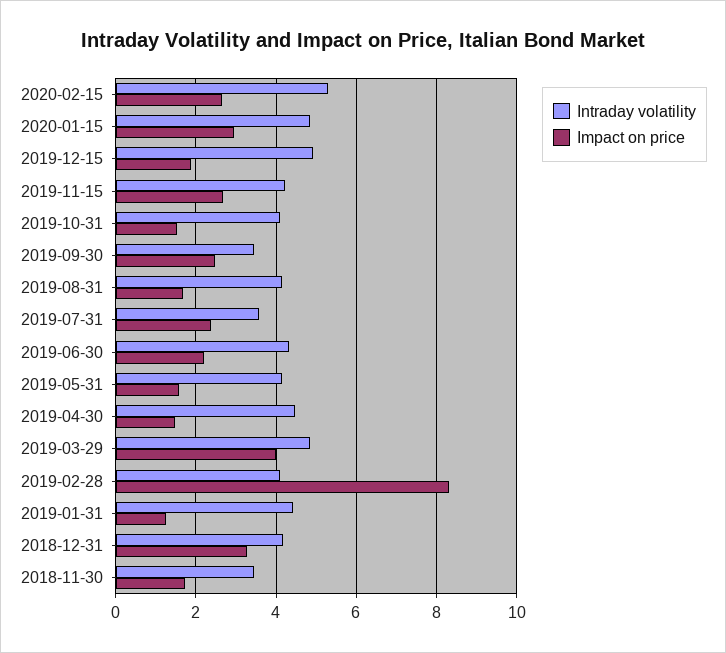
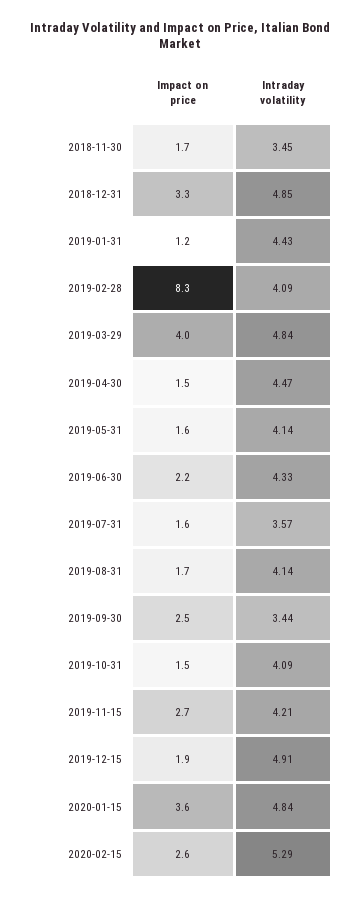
  {
    "Intraday volatility": {
      "2020-02-15": 5.29,
      "2020-01-15": 4.84,
      "2019-12-15": 4.91,
      "2019-11-15": 4.21,
      "2019-10-31": 4.09,
      "2019-09-30": 3.44,
      "2019-08-31": 4.14,
      "2019-07-31": 3.57,
      "2019-06-30": 4.33,
      "2019-05-31": 4.14,
      "2019-04-30": 4.47,
      "2019-03-29": 4.84,
      "2019-02-28": 4.09,
      "2019-01-31": 4.43,
-     "2018-12-31": 4.2,
+     "2018-12-31": 4.85,
      "2018-11-30": 3.45
    },
    "Impact on price": {
      "2020-02-15": 2.6,
-     "2020-01-15": 3,
+     "2020-01-15": 3.6,
      "2019-12-15": 1.9,
      "2019-11-15": 2.7,
      "2019-10-31": 1.5,
      "2019-09-30": 2.5,
      "2019-08-31": 1.7,
-     "2019-07-31": 2.4,
+     "2019-07-31": 1.6,
      "2019-06-30": 2.2,
      "2019-05-31": 1.6,
      "2019-04-30": 1.5,
      "2019-03-29": 4,
      "2019-02-28": 8.3,
      "2019-01-31": 1.2,
      "2018-12-31": 3.3,
      "2018-11-30": 1.7
    }
  }

